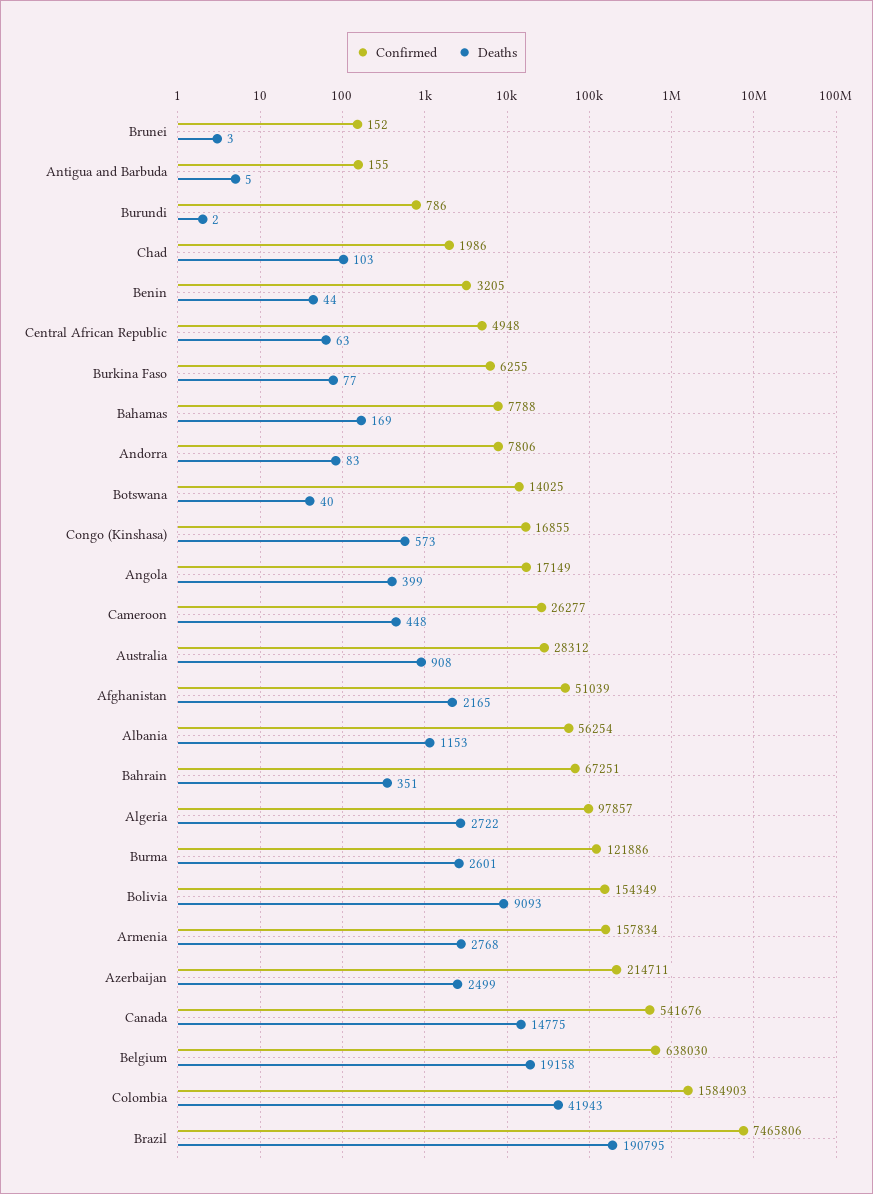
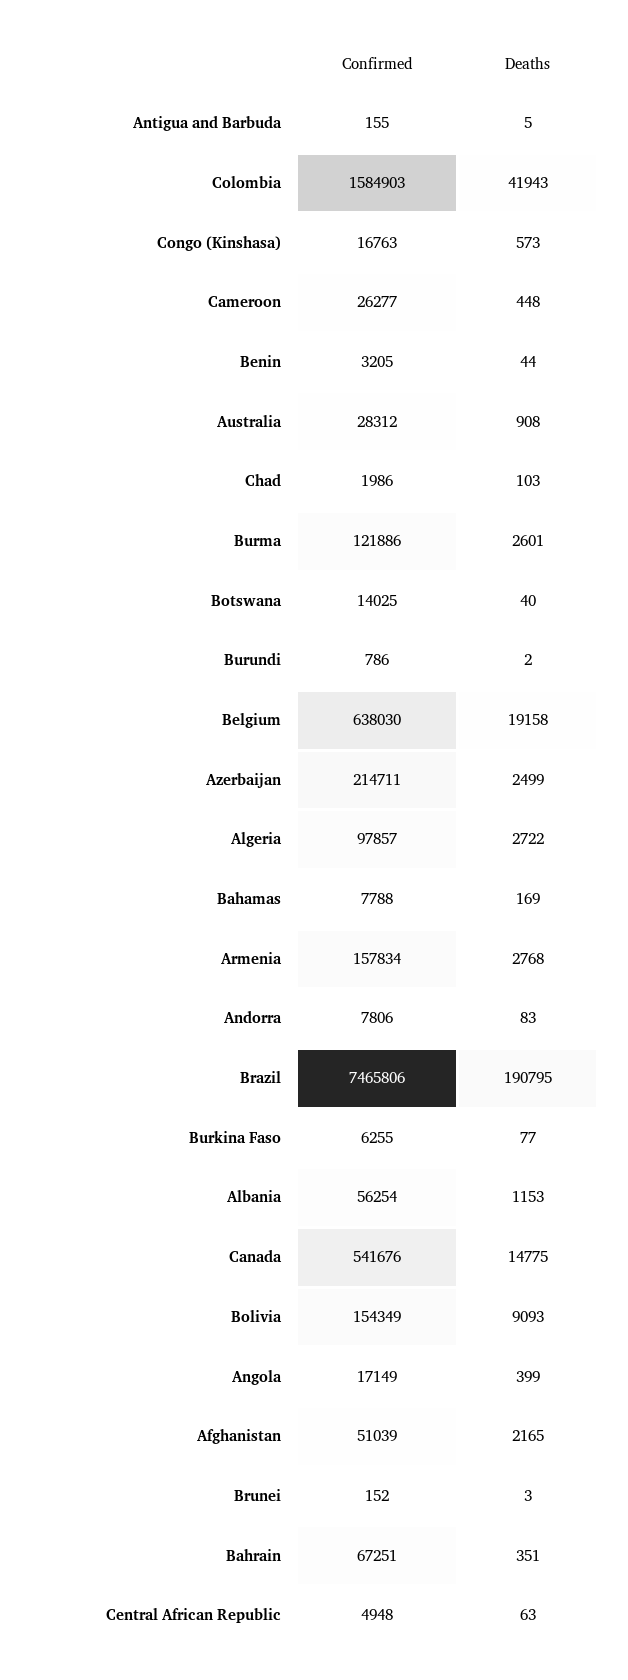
  {
    "Confirmed": {
      "Brunei": 152,
      "Antigua and Barbuda": 155,
      "Burundi": 786,
      "Chad": 1986,
      "Benin": 3205,
      "Central African Republic": 4948,
      "Burkina Faso": 6255,
      "Bahamas": 7788,
      "Andorra": 7806,
      "Botswana": 14025,
-     "Congo (Kinshasa)": 16855,
+     "Congo (Kinshasa)": 16763,
      "Angola": 17149,
      "Cameroon": 26277,
      "Australia": 28312,
      "Afghanistan": 51039,
      "Albania": 56254,
      "Bahrain": 67251,
      "Algeria": 97857,
      "Burma": 121886,
      "Bolivia": 154349,
      "Armenia": 157834,
      "Azerbaijan": 214711,
      "Canada": 541676,
      "Belgium": 638030,
      "Colombia": 1584903,
      "Brazil": 7465806
    },
    "Deaths": {
      "Brunei": 3,
      "Antigua and Barbuda": 5,
      "Burundi": 2,
      "Chad": 103,
      "Benin": 44,
      "Central African Republic": 63,
      "Burkina Faso": 77,
      "Bahamas": 169,
      "Andorra": 83,
      "Botswana": 40,
      "Congo (Kinshasa)": 573,
      "Angola": 399,
      "Cameroon": 448,
      "Australia": 908,
      "Afghanistan": 2165,
      "Albania": 1153,
      "Bahrain": 351,
      "Algeria": 2722,
      "Burma": 2601,
      "Bolivia": 9093,
      "Armenia": 2768,
      "Azerbaijan": 2499,
      "Canada": 14775,
      "Belgium": 19158,
      "Colombia": 41943,
      "Brazil": 190795
    }
  }

